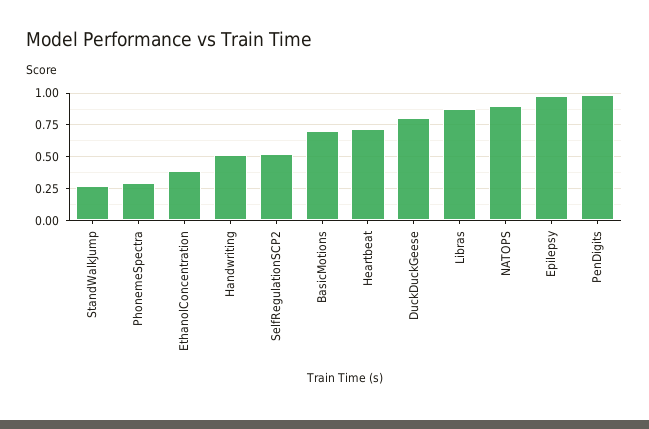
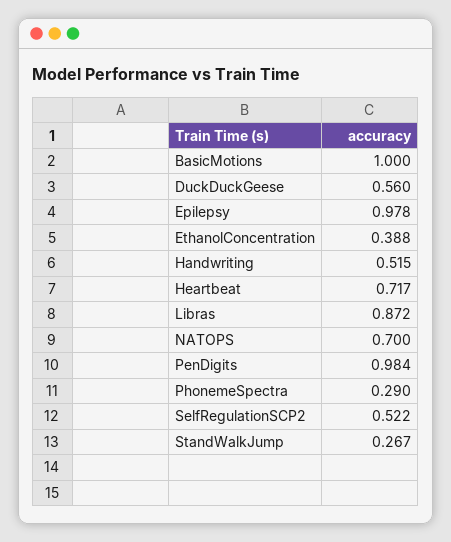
  {
    "StandWalkJump": 0.267,
    "PhonemeSpectra": 0.29,
    "EthanolConcentration": 0.388,
    "Handwriting": 0.515,
    "SelfRegulationSCP2": 0.522,
-   "BasicMotions": 0.7,
+   "BasicMotions": 1,
    "Heartbeat": 0.717,
-   "DuckDuckGeese": 0.8,
+   "DuckDuckGeese": 0.56,
    "Libras": 0.872,
-   "NATOPS": 0.9,
+   "NATOPS": 0.7,
    "Epilepsy": 0.978,
    "PenDigits": 0.984
  }

